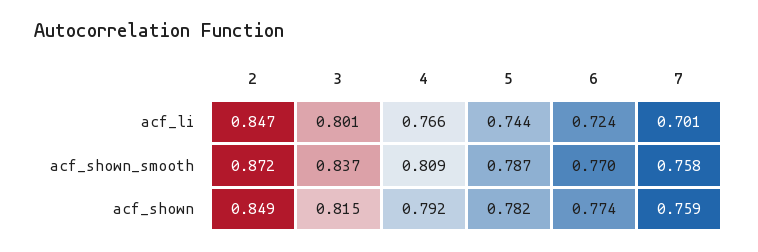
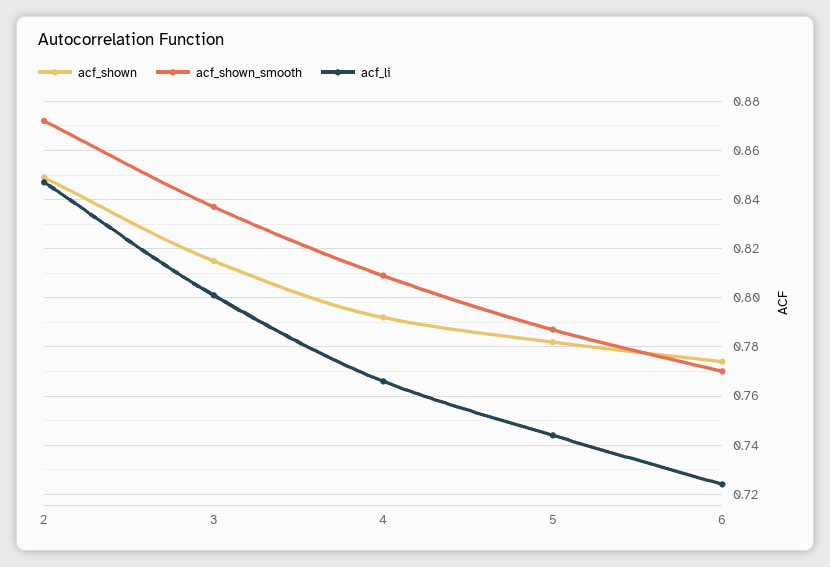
  {
    "acf_li": {
      "2": 0.847,
      "3": 0.801,
      "4": 0.766,
      "5": 0.744,
-     "6": 0.724,
+     "6": 0.724
-     "7": 0.701
    },
    "acf_shown_smooth": {
      "2": 0.872,
      "3": 0.837,
      "4": 0.809,
      "5": 0.787,
-     "6": 0.77,
+     "6": 0.77
-     "7": 0.758
    },
    "acf_shown": {
      "2": 0.849,
      "3": 0.815,
      "4": 0.792,
      "5": 0.782,
-     "6": 0.774,
+     "6": 0.774
-     "7": 0.759
    }
  }

